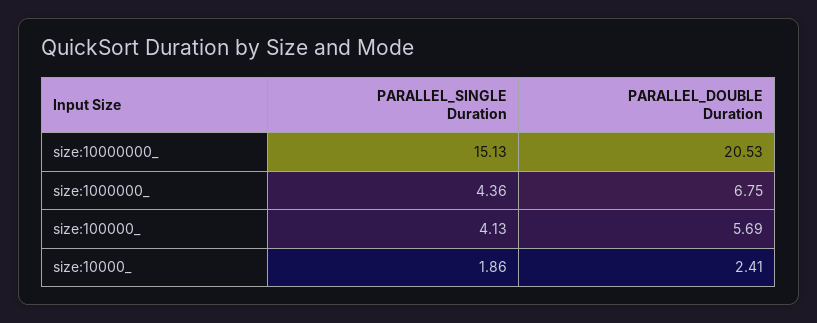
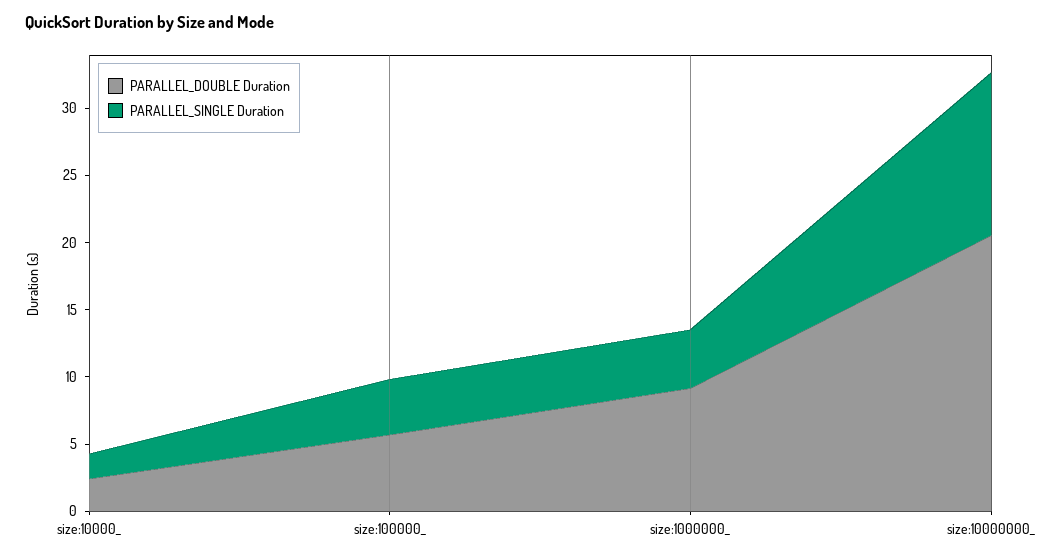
  {
    "PARALLEL_SINGLE Duration": {
-     "size:10000000_": 15.13,
+     "size:10000000_": 12,
      "size:1000000_": 4.36,
      "size:100000_": 4.13,
      "size:10000_": 1.86
    },
    "PARALLEL_DOUBLE Duration": {
      "size:10000000_": 20.53,
-     "size:1000000_": 6.75,
+     "size:1000000_": 9,
      "size:100000_": 5.69,
      "size:10000_": 2.41
    }
  }

